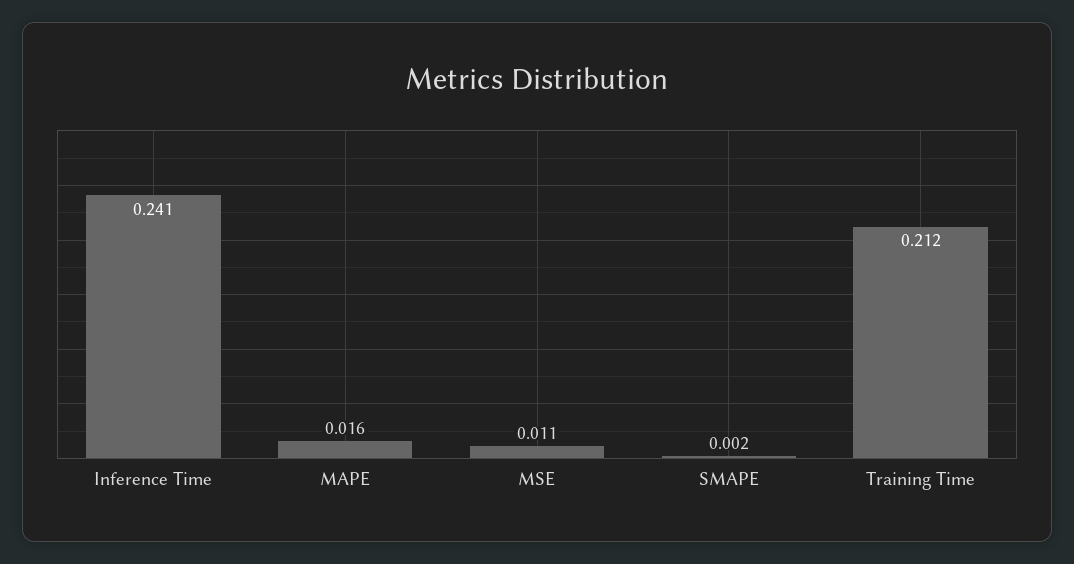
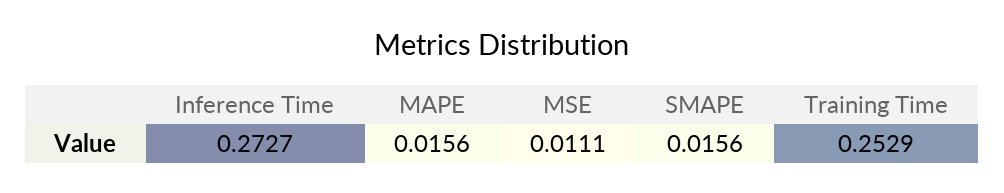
  {
-   "Inference Time": 0.241,
+   "Inference Time": 0.2727,
    "MAPE": 0.0156,
    "MSE": 0.0111,
-   "SMAPE": 0.002,
+   "SMAPE": 0.0156,
-   "Training Time": 0.212
+   "Training Time": 0.2529
  }

